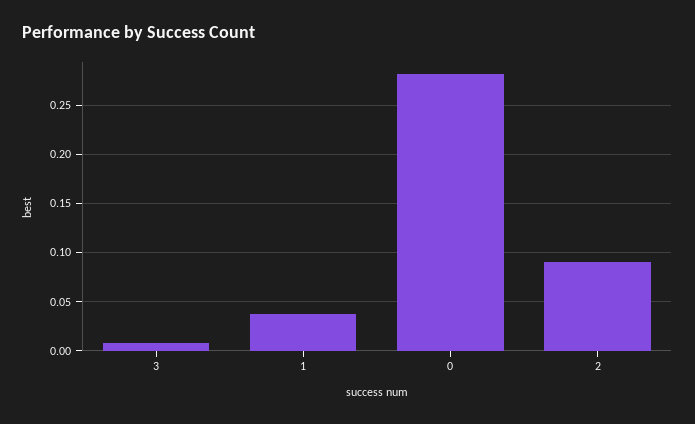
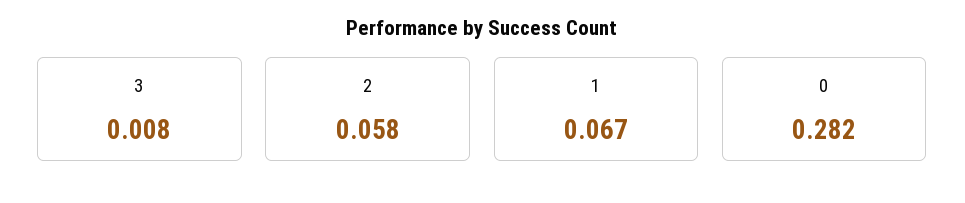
  {
    "3": 0.008,
-   "1": 0.04,
+   "1": 0.067,
    "0": 0.282,
-   "2": 0.09
+   "2": 0.058
  }

